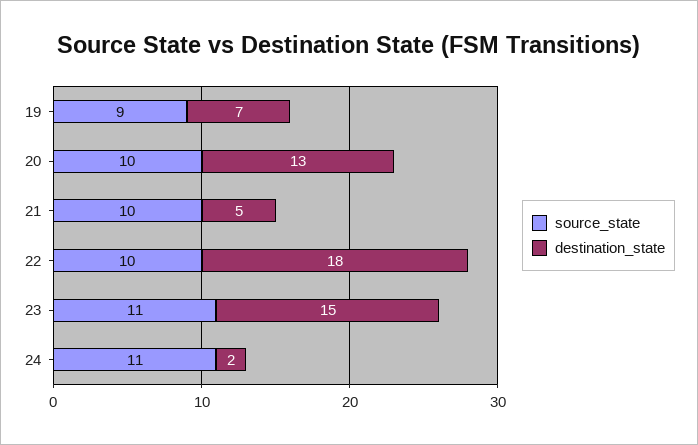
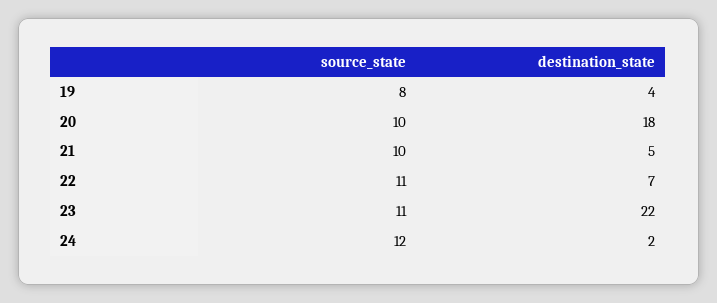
  {
    "source_state": {
-     "19": 9,
+     "19": 8,
      "20": 10,
      "21": 10,
-     "22": 10,
+     "22": 11,
      "23": 11,
-     "24": 11
+     "24": 12
    },
    "destination_state": {
-     "19": 7,
+     "19": 4,
-     "20": 13,
+     "20": 18,
      "21": 5,
-     "22": 18,
+     "22": 7,
-     "23": 15,
+     "23": 22,
      "24": 2
    }
  }

